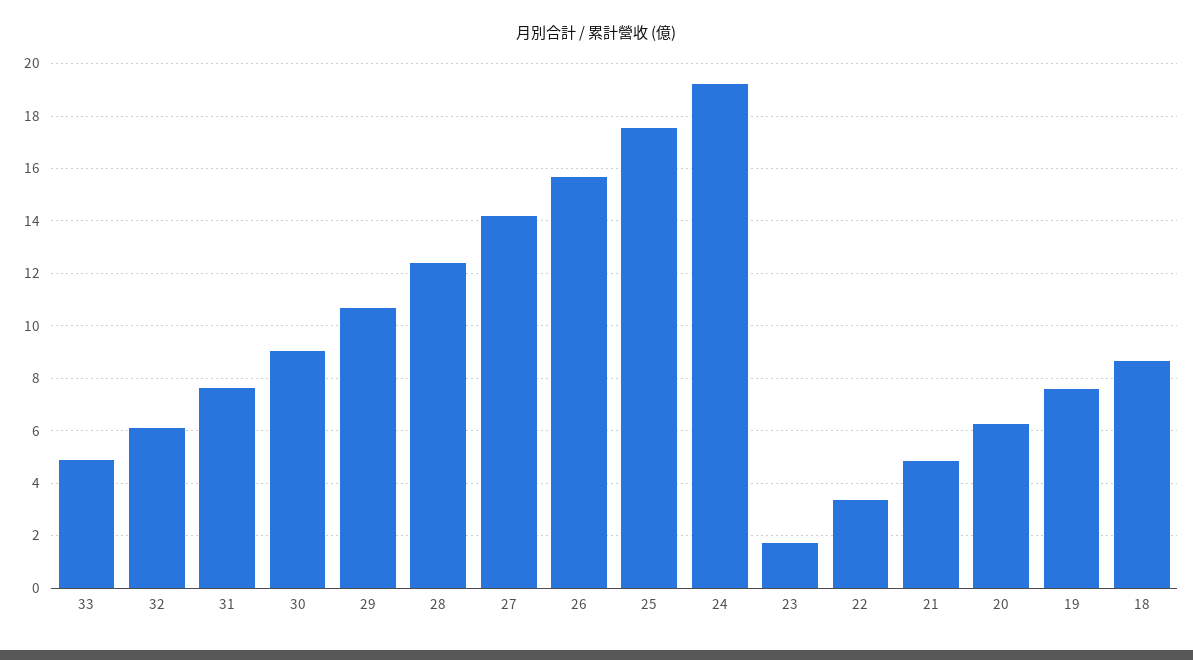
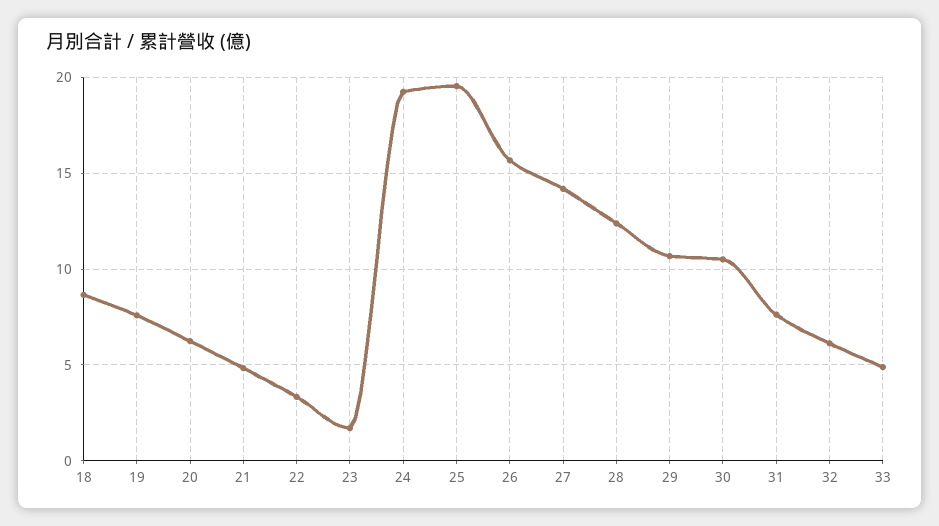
  {
    "33": 5,
    "32": 6,
    "31": 7.5,
-   "30": 9,
+   "30": 10.5,
    "29": 10.75,
    "28": 12.5,
    "27": 14.25,
    "26": 15.75,
-   "25": 17.5,
+   "25": 19.5,
    "24": 19.25,
    "23": 1.75,
    "22": 3.25,
    "21": 4.75,
    "20": 6.25,
    "19": 7.5,
    "18": 8.75
  }

